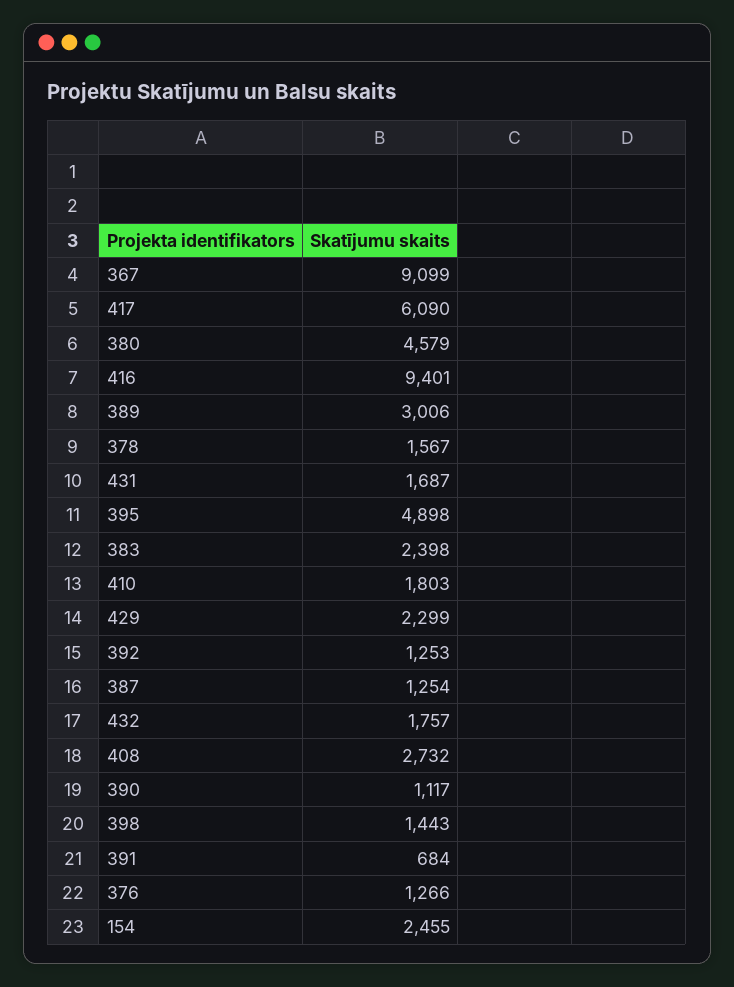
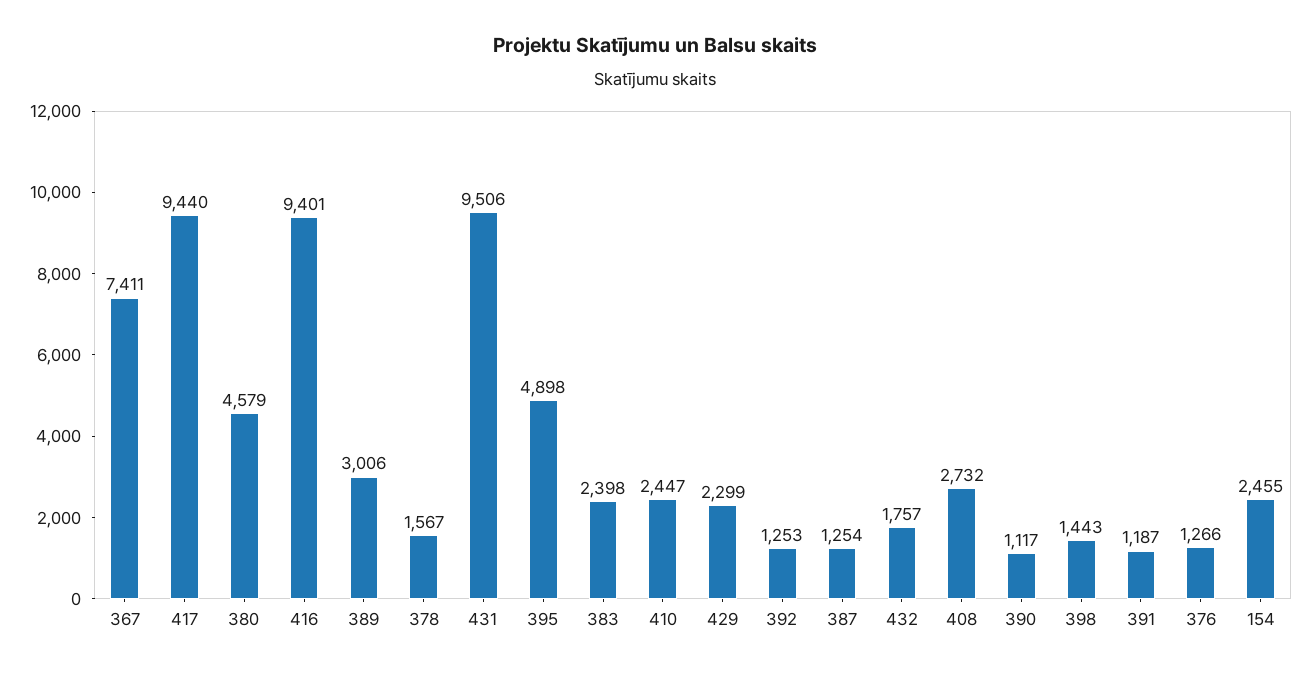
  {
-   "367": 9099,
+   "367": 7411,
-   "417": 6090,
+   "417": 9440,
    "380": 4579,
    "416": 9401,
    "389": 3006,
    "378": 1567,
-   "431": 1687,
+   "431": 9506,
    "395": 4898,
    "383": 2398,
-   "410": 1803,
+   "410": 2447,
    "429": 2299,
    "392": 1253,
    "387": 1254,
    "432": 1757,
    "408": 2732,
    "390": 1117,
    "398": 1443,
-   "391": 684,
+   "391": 1187,
    "376": 1266,
    "154": 2455
  }

